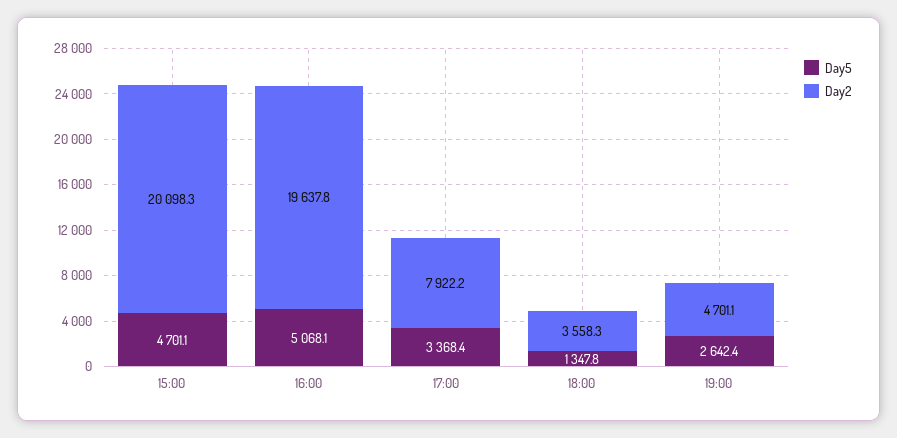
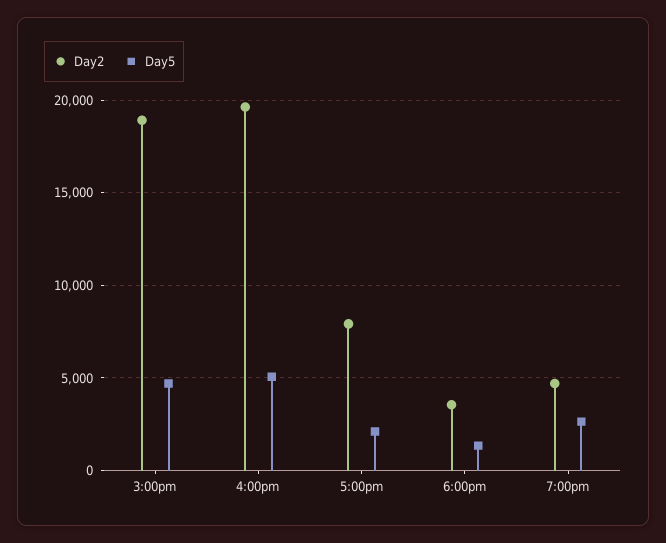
  {
    "Day5": {
      "15:00": 4701.1,
      "16:00": 5068.1,
-     "17:00": 3368.4,
+     "17:00": 2000,
      "18:00": 1347.8,
      "19:00": 2642.4
    },
    "Day2": {
-     "15:00": 20098.3,
+     "15:00": 19000,
      "16:00": 19637.8,
      "17:00": 7922.2,
      "18:00": 3558.3,
      "19:00": 4701.1
    }
  }

